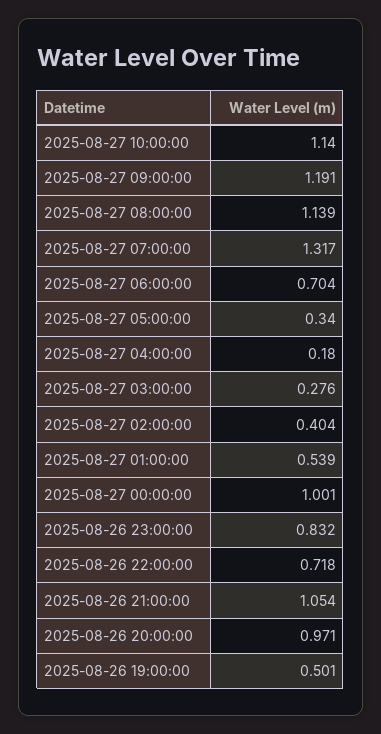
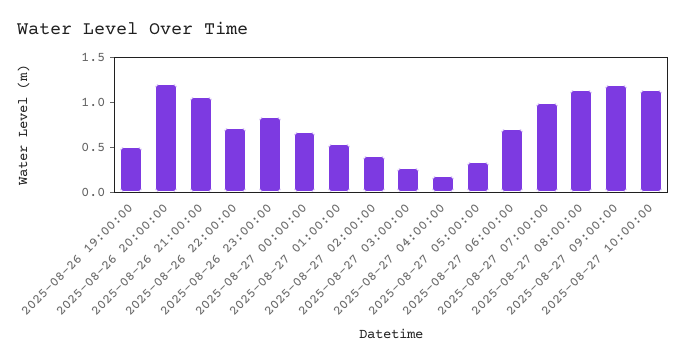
  {
    "2025-08-27 10:00:00": 1.14,
    "2025-08-27 09:00:00": 1.191,
    "2025-08-27 08:00:00": 1.139,
-   "2025-08-27 07:00:00": 1.317,
+   "2025-08-27 07:00:00": 1,
    "2025-08-27 06:00:00": 0.704,
    "2025-08-27 05:00:00": 0.34,
    "2025-08-27 04:00:00": 0.18,
    "2025-08-27 03:00:00": 0.276,
    "2025-08-27 02:00:00": 0.404,
    "2025-08-27 01:00:00": 0.539,
-   "2025-08-27 00:00:00": 1.001,
+   "2025-08-27 00:00:00": 0.7,
    "2025-08-26 23:00:00": 0.832,
    "2025-08-26 22:00:00": 0.718,
    "2025-08-26 21:00:00": 1.054,
-   "2025-08-26 20:00:00": 0.971,
+   "2025-08-26 20:00:00": 1.2,
    "2025-08-26 19:00:00": 0.501
  }

